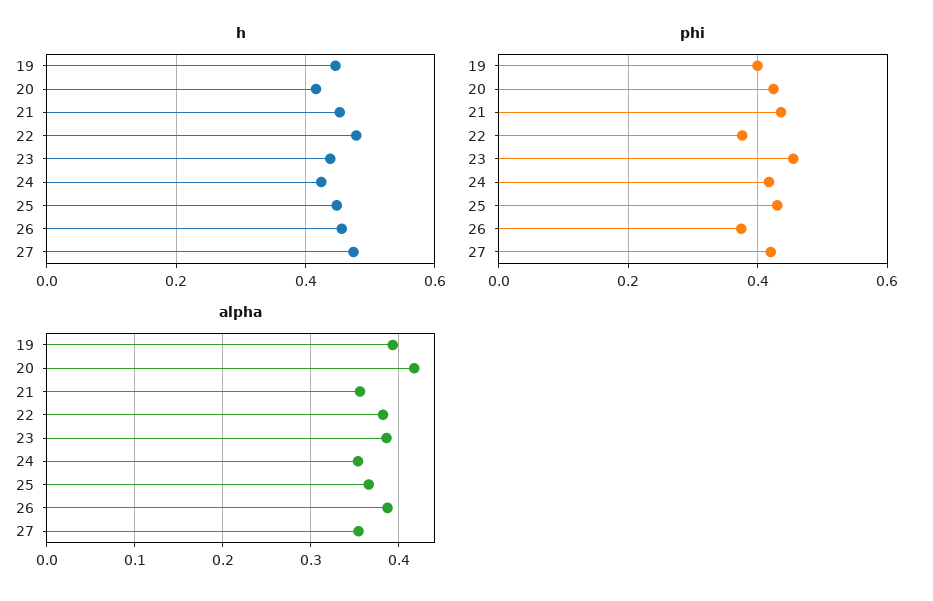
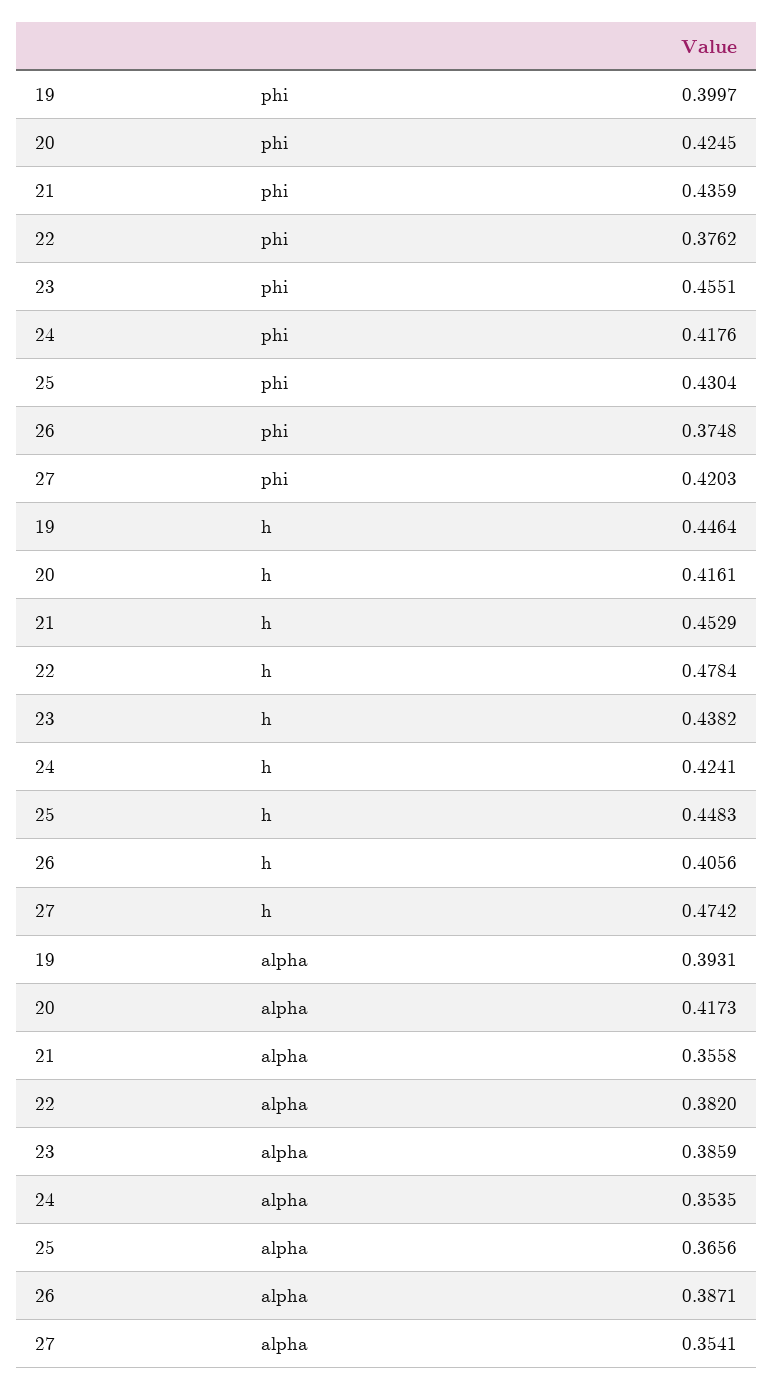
  {
    "h": {
      "19": 0.4464,
      "20": 0.4161,
      "21": 0.4529,
      "22": 0.4784,
      "23": 0.4382,
      "24": 0.4241,
      "25": 0.4483,
-     "26": 0.46,
+     "26": 0.4056,
      "27": 0.4742
    },
    "phi": {
      "19": 0.3997,
      "20": 0.4245,
      "21": 0.4359,
      "22": 0.3762,
      "23": 0.4551,
      "24": 0.4176,
      "25": 0.4304,
      "26": 0.3748,
      "27": 0.4203
    },
    "alpha": {
      "19": 0.3931,
      "20": 0.4173,
      "21": 0.3558,
      "22": 0.382,
      "23": 0.3859,
      "24": 0.3535,
      "25": 0.3656,
      "26": 0.3871,
      "27": 0.3541
    }
  }

